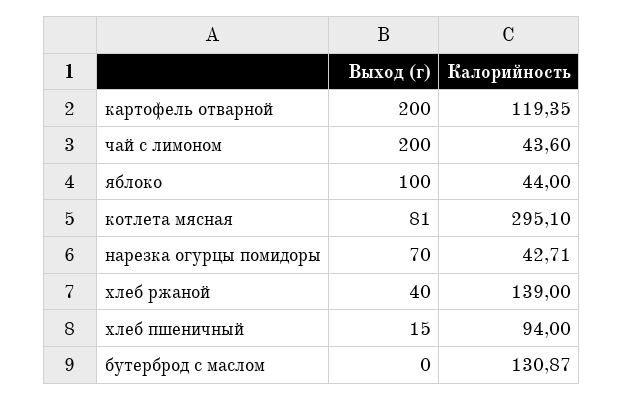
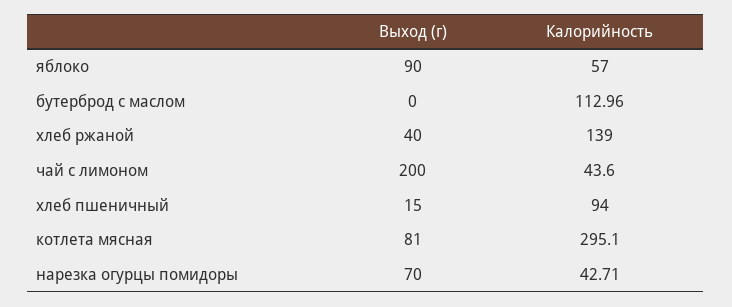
  {
    "Выход (г)": {
-     "картофель отварной": 200,
      "чай с лимоном": 200,
-     "яблоко": 100,
+     "яблоко": 90,
      "котлета мясная": 81,
      "нарезка огурцы помидоры": 70,
      "хлеб ржаной": 40,
      "хлеб пшеничный": 15,
      "бутерброд с маслом": 0
    },
    "Калорийность": {
-     "картофель отварной": 119.35,
      "чай с лимоном": 43.6,
-     "яблоко": 44,
+     "яблоко": 57,
      "котлета мясная": 295.1,
      "нарезка огурцы помидоры": 42.71,
      "хлеб ржаной": 139,
      "хлеб пшеничный": 94,
-     "бутерброд с маслом": 130.87
+     "бутерброд с маслом": 112.96
    }
  }

